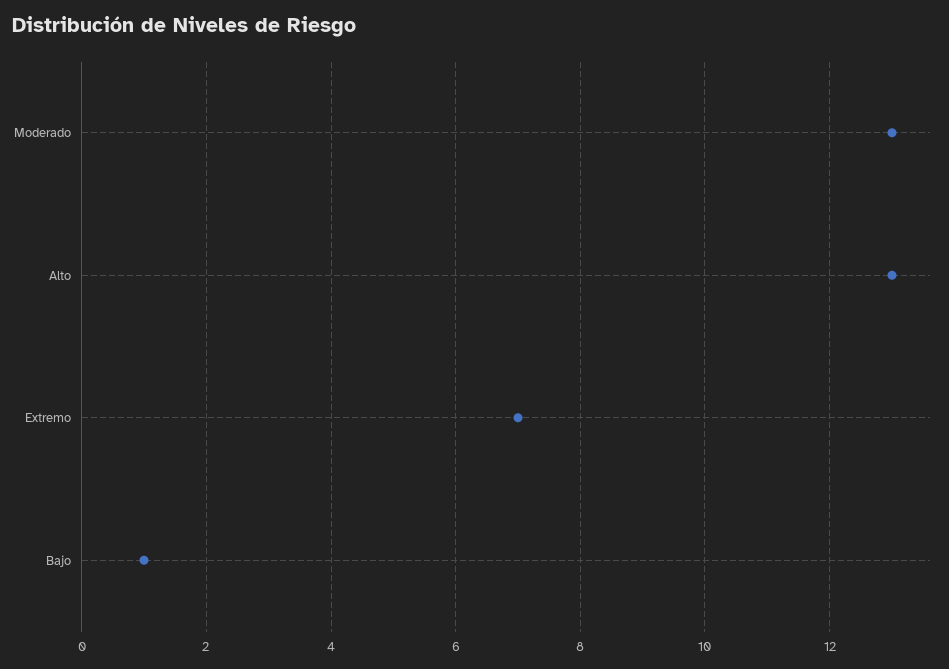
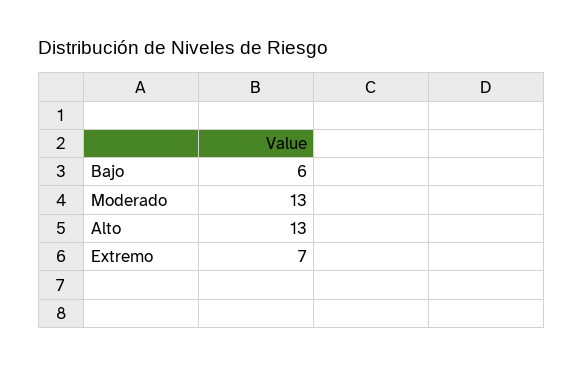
  {
    "Moderado": 13,
    "Alto": 13,
    "Extremo": 7,
-   "Bajo": 1
+   "Bajo": 6
  }

